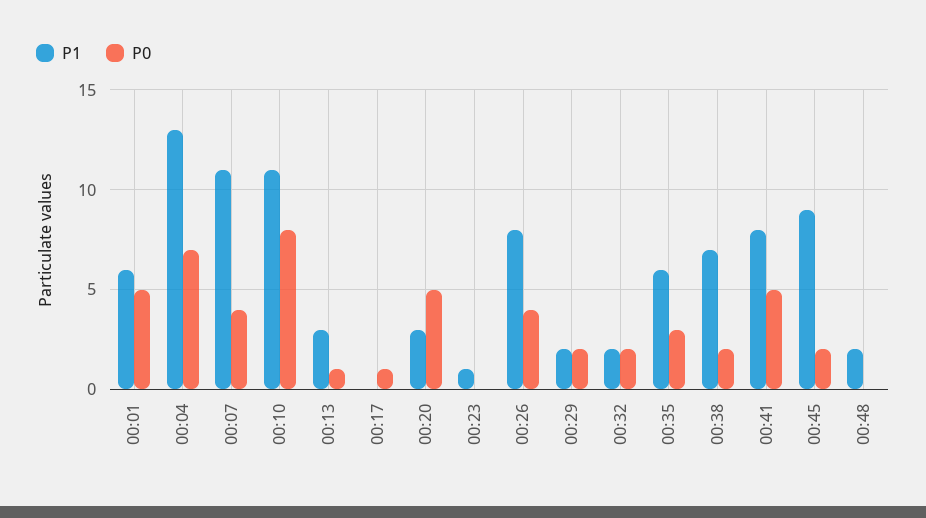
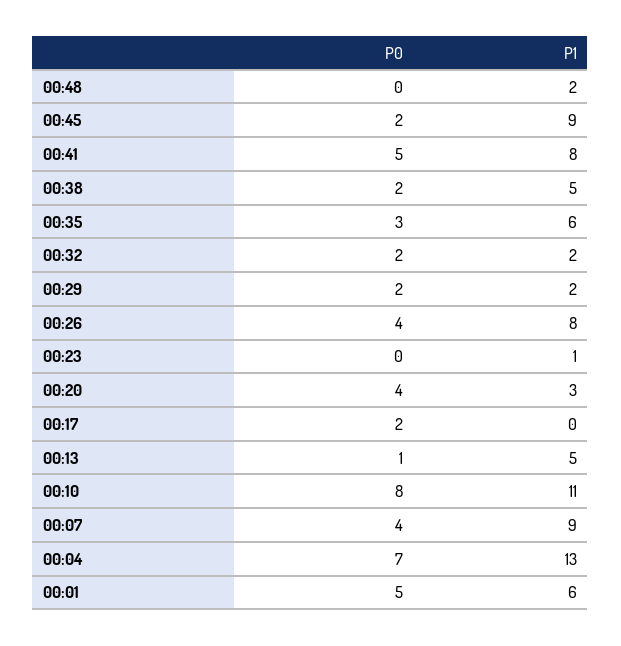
  {
    "P1": {
      "00:01": 6,
      "00:04": 13,
-     "00:07": 11,
+     "00:07": 9,
      "00:10": 11,
-     "00:13": 3,
+     "00:13": 5,
      "00:17": 0,
      "00:20": 3,
      "00:23": 1,
      "00:26": 8,
      "00:29": 2,
      "00:32": 2,
      "00:35": 6,
-     "00:38": 7,
+     "00:38": 5,
      "00:41": 8,
      "00:45": 9,
      "00:48": 2
    },
    "P0": {
      "00:01": 5,
      "00:04": 7,
      "00:07": 4,
      "00:10": 8,
      "00:13": 1,
-     "00:17": 1,
+     "00:17": 2,
-     "00:20": 5,
+     "00:20": 4,
      "00:23": 0,
      "00:26": 4,
      "00:29": 2,
      "00:32": 2,
      "00:35": 3,
      "00:38": 2,
      "00:41": 5,
      "00:45": 2,
      "00:48": 0
    }
  }

